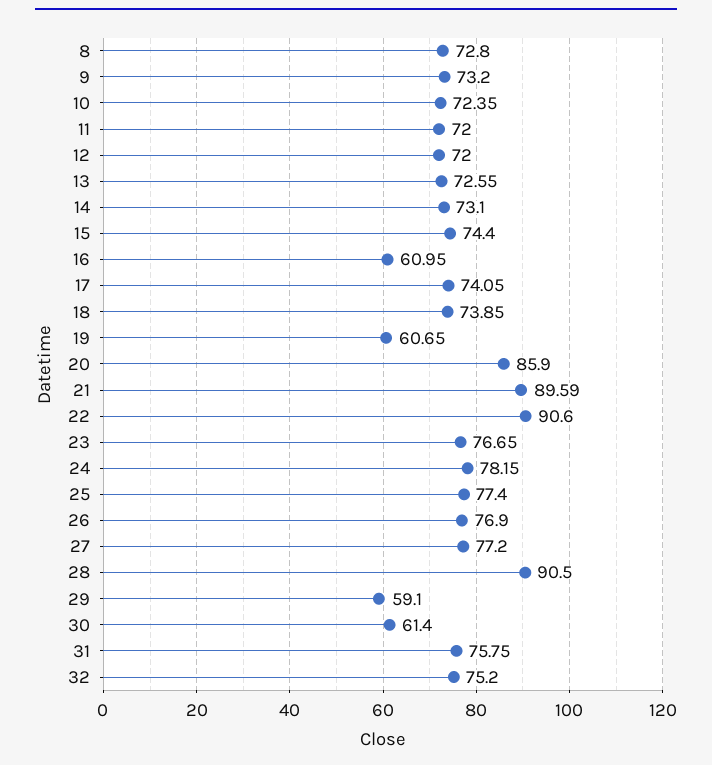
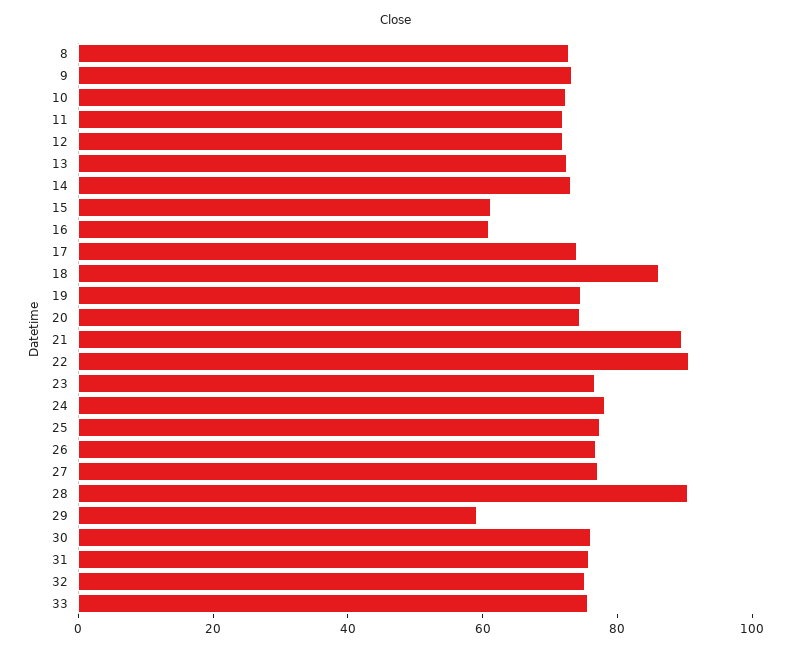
  {
    "8": 72.8,
    "9": 73.2,
    "10": 72.35,
    "11": 72,
    "12": 72,
    "13": 72.55,
    "14": 73.1,
-   "15": 74.4,
+   "15": 60,
    "16": 60.95,
    "17": 74.05,
-   "18": 73.85,
+   "18": 85,
-   "19": 60.65,
+   "19": 75,
-   "20": 85.9,
+   "20": 75,
    "21": 89.59,
    "22": 90.6,
    "23": 76.65,
    "24": 78.15,
    "25": 77.4,
    "26": 76.9,
    "27": 77.2,
    "28": 90.5,
    "29": 59.1,
-   "30": 61.4,
+   "30": 75,
    "31": 75.75,
-   "32": 75.2
+   "32": 75.2,
+   "33": 75
  }

